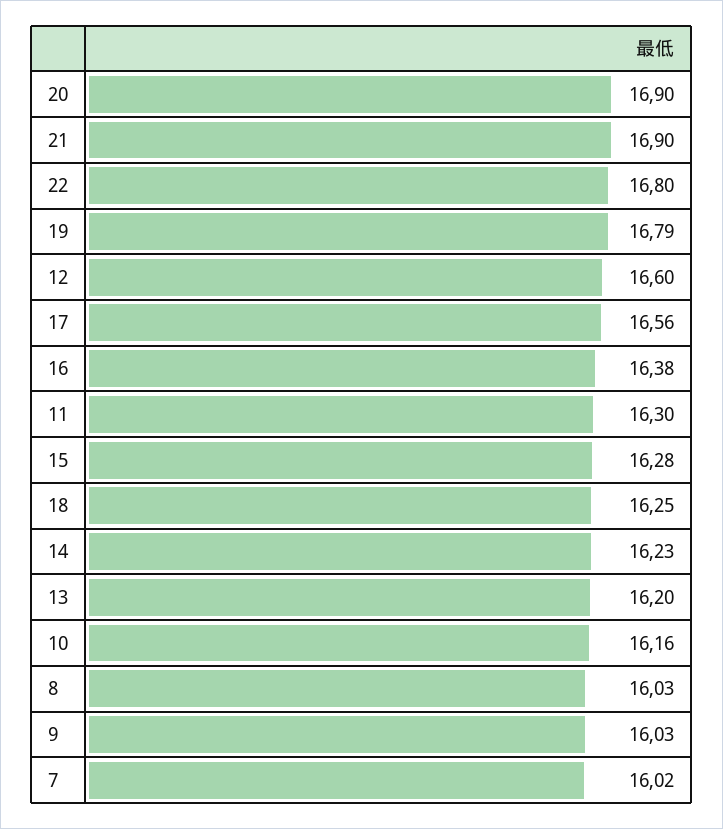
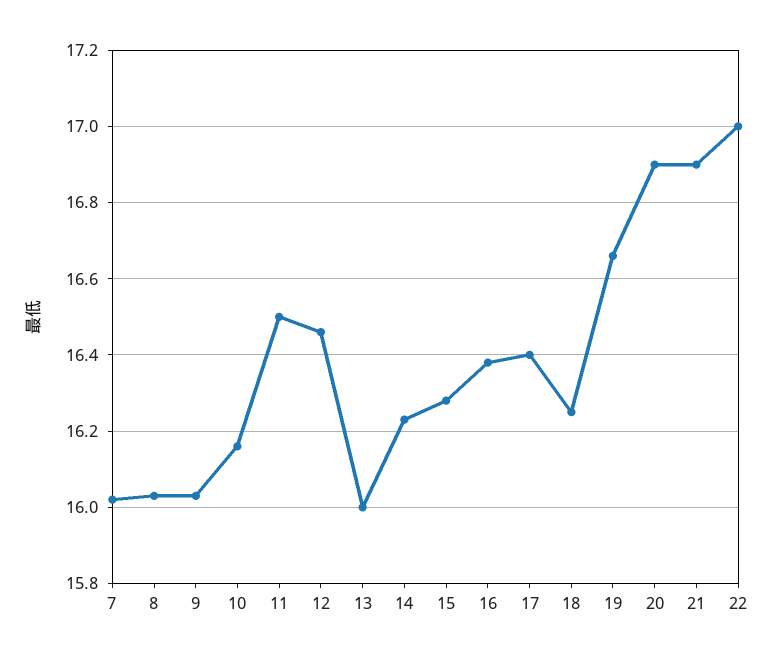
  {
    "20": 16.9,
    "21": 16.9,
-   "22": 16.8,
+   "22": 17,
-   "19": 16.79,
+   "19": 16.65,
-   "12": 16.6,
+   "12": 16.45,
-   "17": 16.56,
+   "17": 16.4,
    "16": 16.38,
-   "11": 16.3,
+   "11": 16.5,
    "15": 16.28,
    "18": 16.25,
    "14": 16.23,
-   "13": 16.2,
+   "13": 16,
    "10": 16.16,
    "8": 16.03,
    "9": 16.03,
    "7": 16.02
  }

